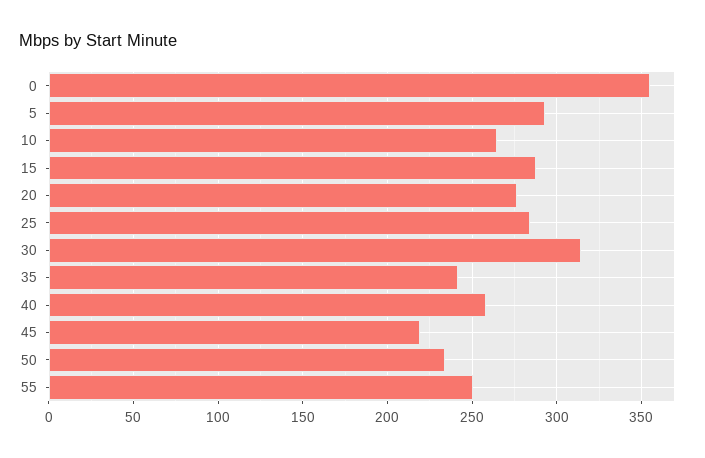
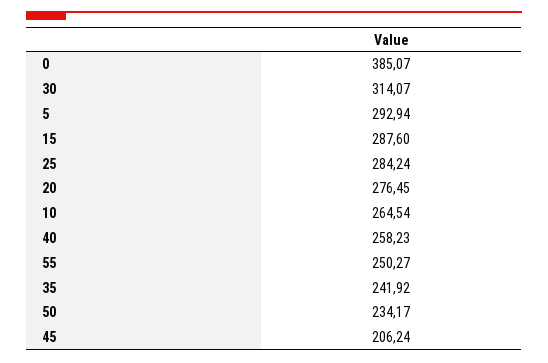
  {
-   "0": 355,
+   "0": 385.07,
    "5": 292.94,
    "10": 264.54,
    "15": 287.6,
    "20": 276.45,
    "25": 284.24,
    "30": 314.07,
    "35": 241.92,
    "40": 258.23,
-   "45": 220,
+   "45": 206.24,
    "50": 234.17,
    "55": 250.27
  }

